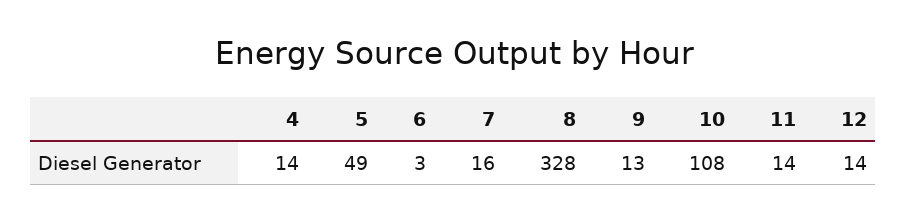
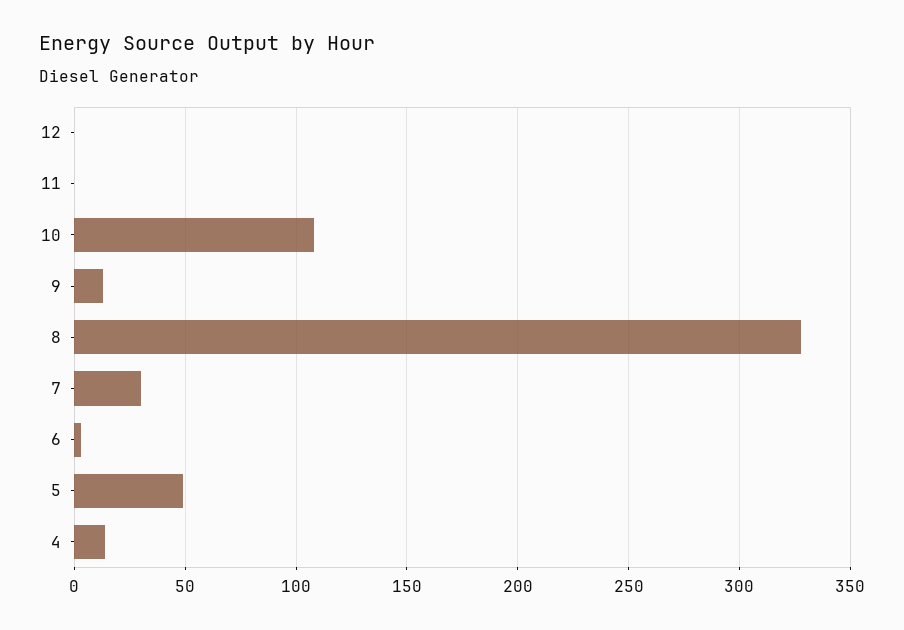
  {
    "4": 14,
    "5": 49,
    "6": 3,
-   "7": 16,
+   "7": 30,
    "8": 328,
    "9": 13,
    "10": 108,
-   "11": 14,
+   "11": 0,
-   "12": 14
+   "12": 0
  }

